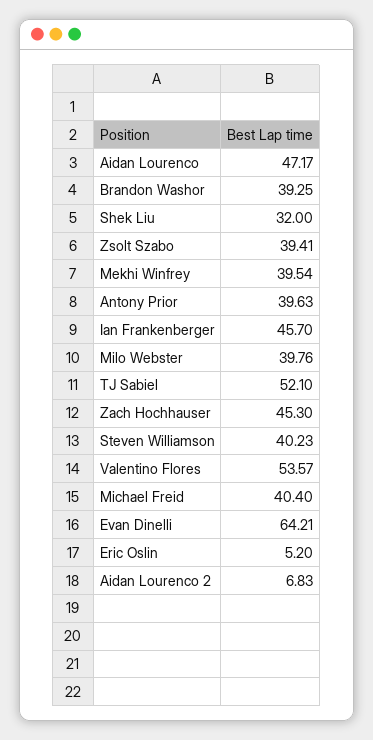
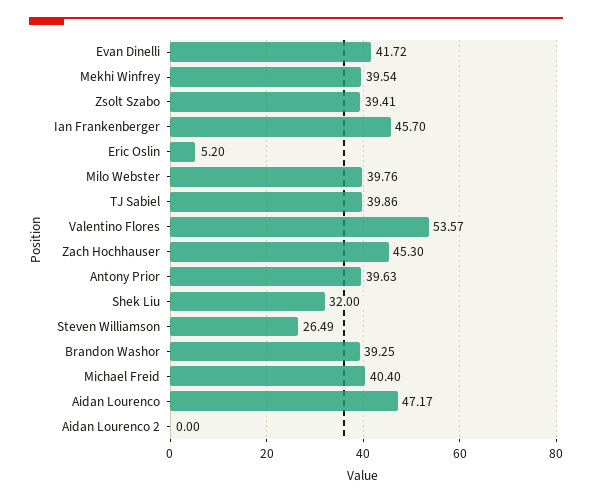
  {
    "Aidan Lourenco": 47.17,
    "Brandon Washor": 39.25,
    "Shek Liu": 32,
    "Zsolt Szabo": 39.41,
    "Mekhi Winfrey": 39.54,
    "Antony Prior": 39.63,
    "Ian Frankenberger": 45.7,
    "Milo Webster": 39.76,
-   "TJ Sabiel": 52.1,
+   "TJ Sabiel": 39.86,
    "Zach Hochhauser": 45.3,
-   "Steven Williamson": 40.23,
+   "Steven Williamson": 26.49,
    "Valentino Flores": 53.57,
    "Michael Freid": 40.4,
-   "Evan Dinelli": 64.21,
+   "Evan Dinelli": 41.72,
    "Eric Oslin": 5.2,
-   "Aidan Lourenco 2": 6.83
+   "Aidan Lourenco 2": 0
  }

